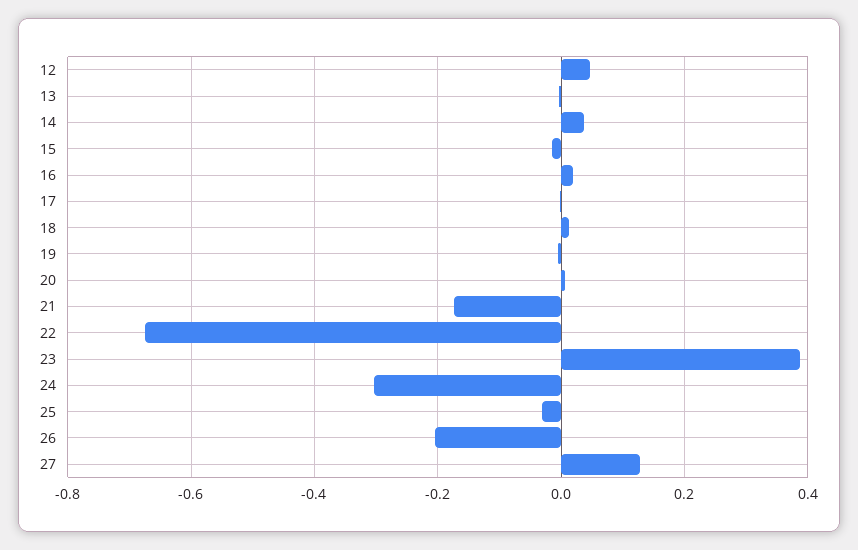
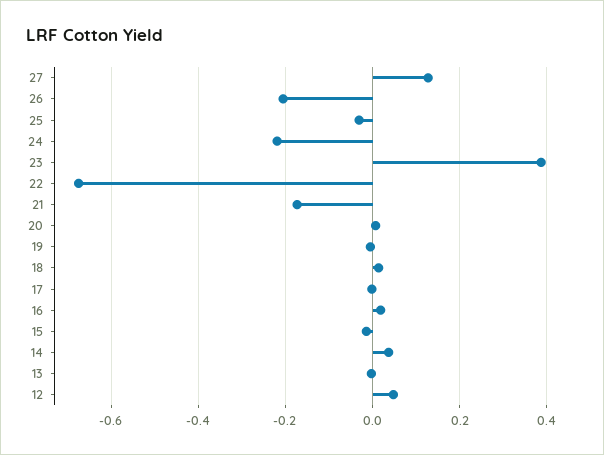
  {
    "12": 0.04,
    "13": 0,
    "14": 0.04,
    "15": -0.02,
    "16": 0.02,
    "17": 0,
    "18": 0.02,
    "19": 0,
    "20": 0,
    "21": -0.18,
    "22": -0.68,
    "23": 0.38,
-   "24": -0.3,
+   "24": -0.22,
    "25": -0.04,
    "26": -0.2,
    "27": 0.12
  }

